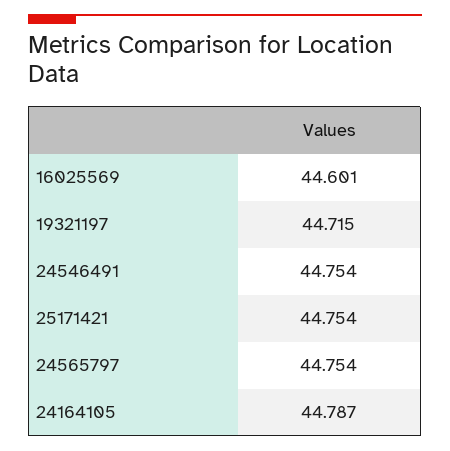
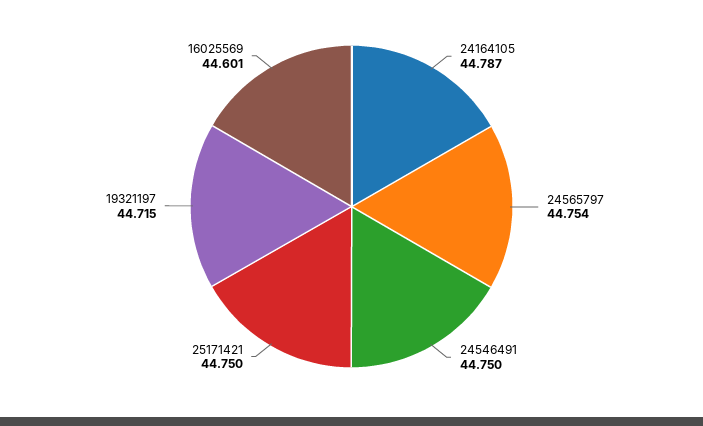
  {
    "16025569": 44.601,
    "19321197": 44.715,
-   "24546491": 44.754,
+   "24546491": 44.75,
-   "25171421": 44.754,
+   "25171421": 44.75,
    "24565797": 44.754,
    "24164105": 44.787
  }

